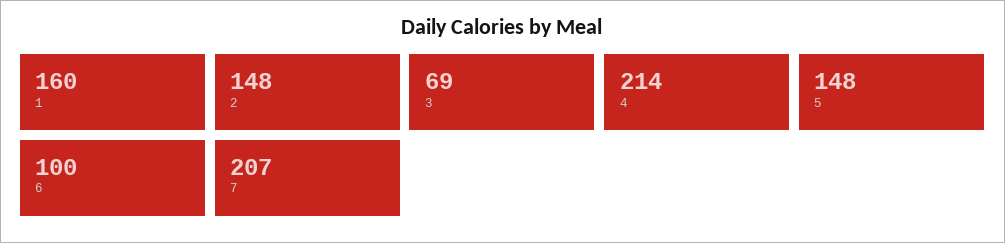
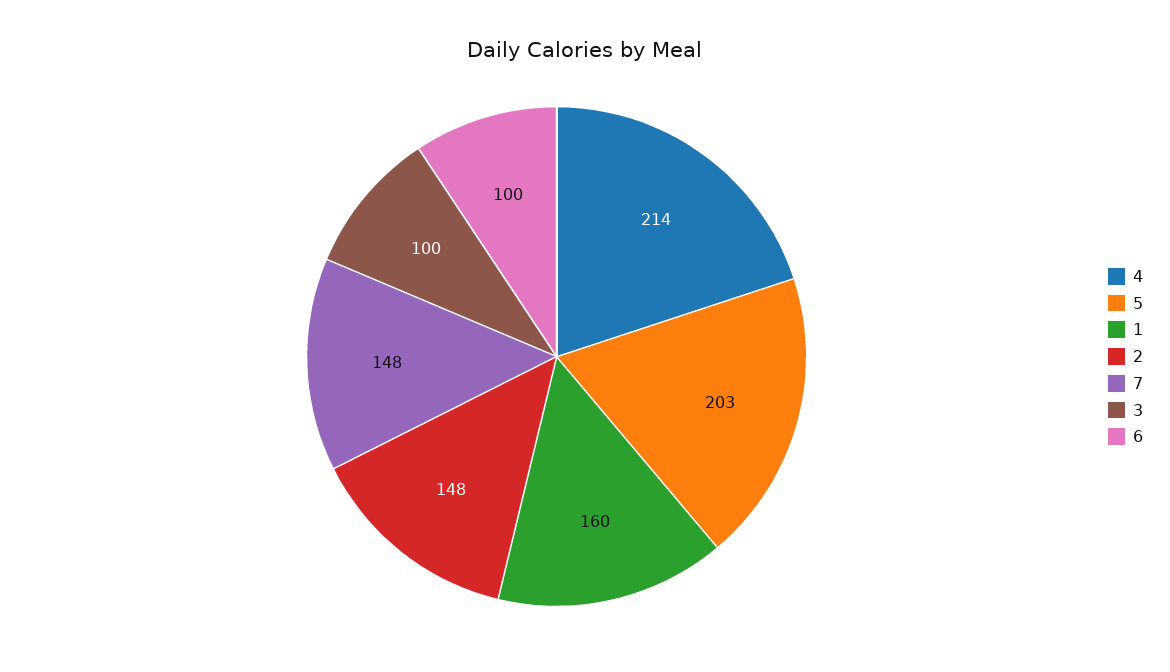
  {
    "1": 160,
    "2": 148,
-   "3": 69,
+   "3": 100,
    "4": 214,
-   "5": 148,
+   "5": 203,
    "6": 100,
-   "7": 207
+   "7": 148
  }

